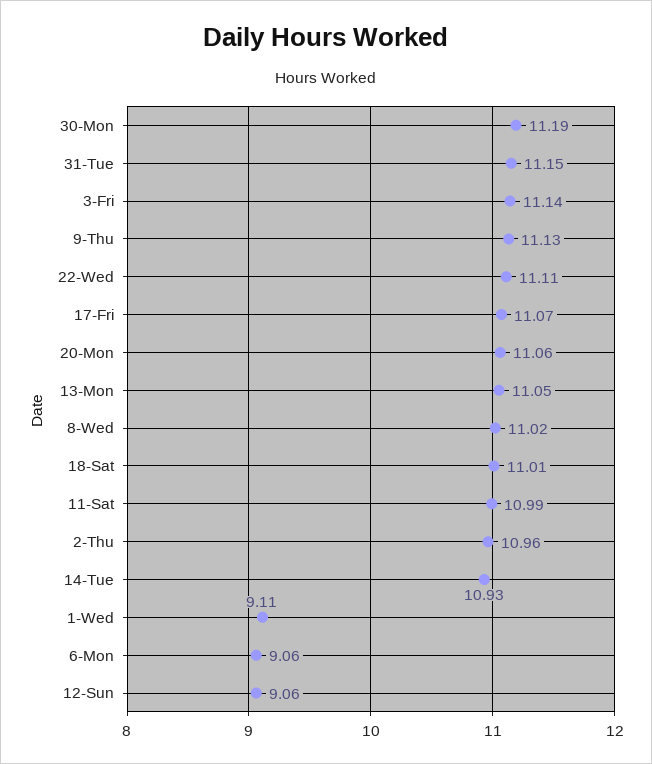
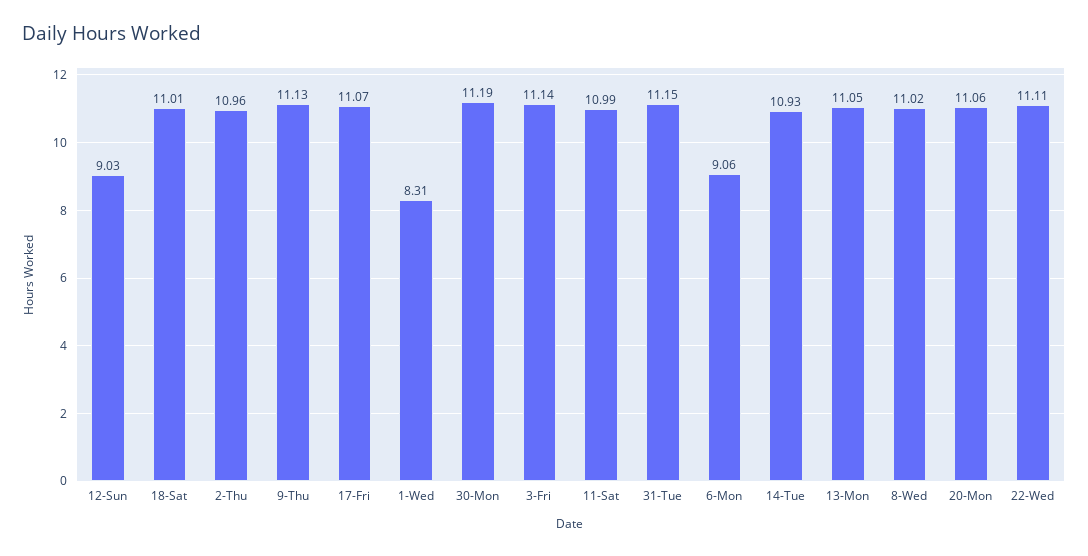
  {
    "30-Mon": 11.19,
    "31-Tue": 11.15,
    "3-Fri": 11.14,
    "9-Thu": 11.13,
    "22-Wed": 11.11,
    "17-Fri": 11.07,
    "20-Mon": 11.06,
    "13-Mon": 11.05,
    "8-Wed": 11.02,
    "18-Sat": 11.01,
    "11-Sat": 10.99,
    "2-Thu": 10.96,
    "14-Tue": 10.93,
-   "1-Wed": 9.11,
+   "1-Wed": 8.31,
    "6-Mon": 9.06,
-   "12-Sun": 9.06
+   "12-Sun": 9.03
  }

